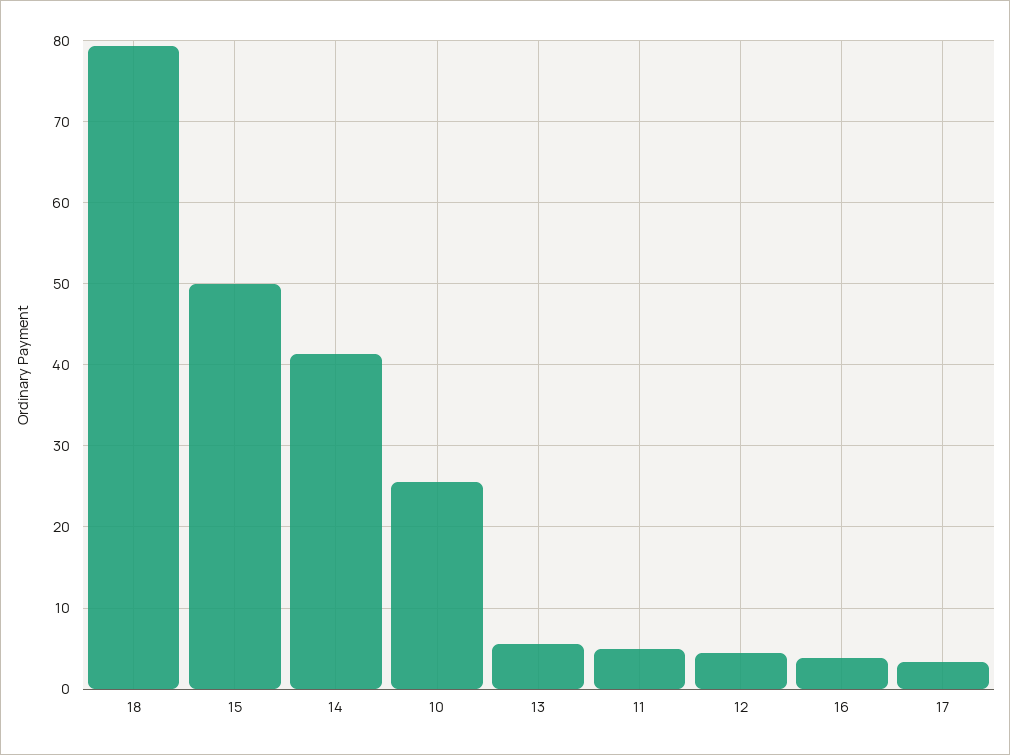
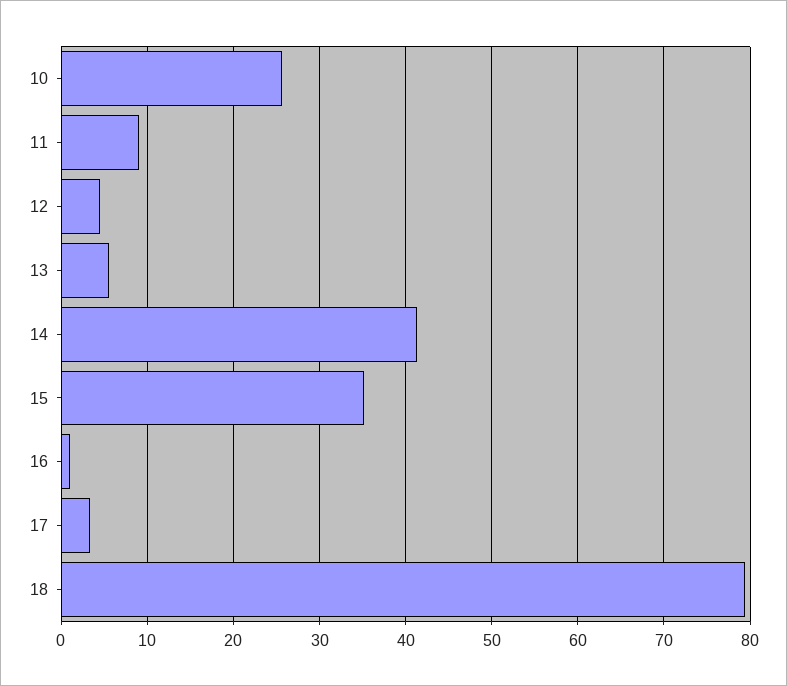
  {
    "18": 79,
-   "15": 50,
+   "15": 35,
    "14": 41,
    "10": 26,
    "13": 6,
-   "11": 5,
+   "11": 9,
    "12": 5,
-   "16": 4,
+   "16": 1,
    "17": 3
  }

